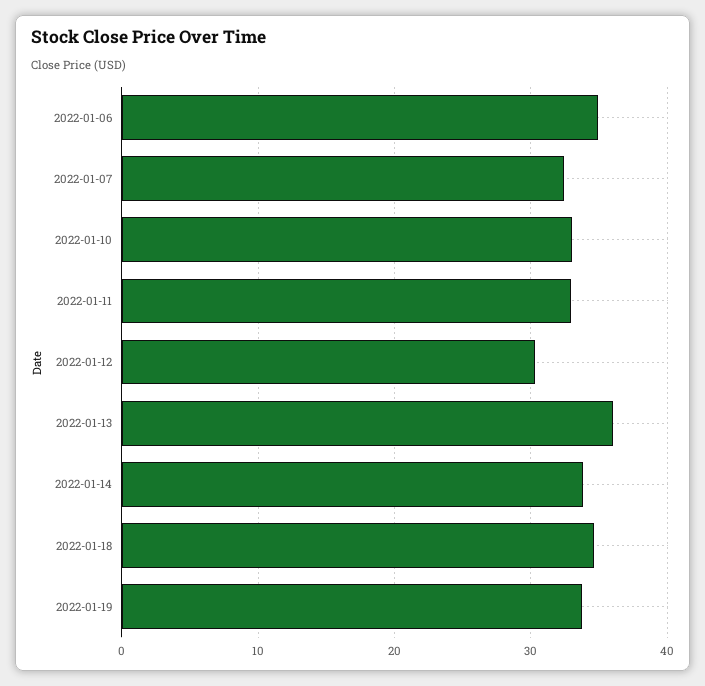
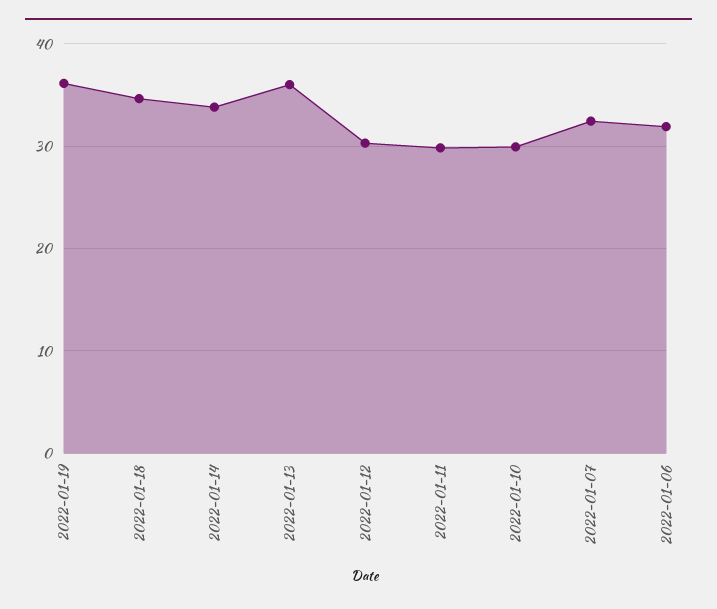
  {
-   "2022-01-06": 35,
+   "2022-01-06": 32,
    "2022-01-07": 32,
-   "2022-01-10": 33,
+   "2022-01-10": 30,
-   "2022-01-11": 33,
+   "2022-01-11": 30,
    "2022-01-12": 30,
    "2022-01-13": 36,
    "2022-01-14": 34,
    "2022-01-18": 35,
-   "2022-01-19": 34
+   "2022-01-19": 36
  }

